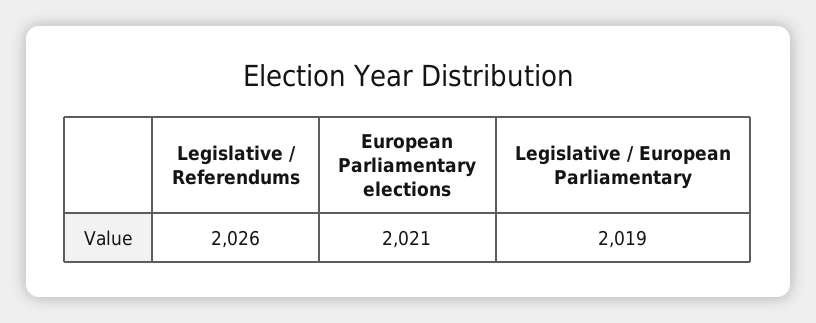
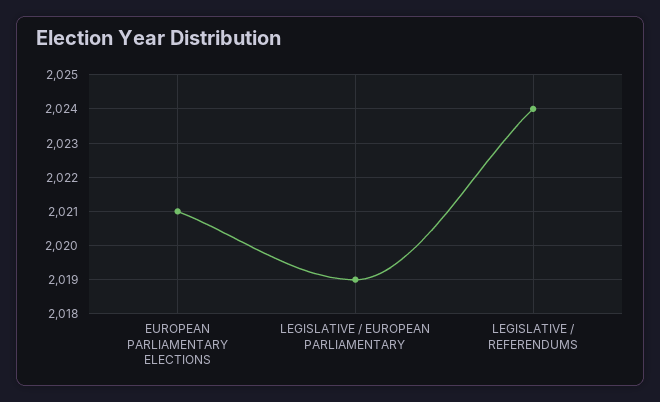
  {
-   "Legislative / Referendums": 2026,
+   "Legislative / Referendums": 2024,
    "European Parliamentary elections": 2021,
    "Legislative / European Parliamentary": 2019
  }

